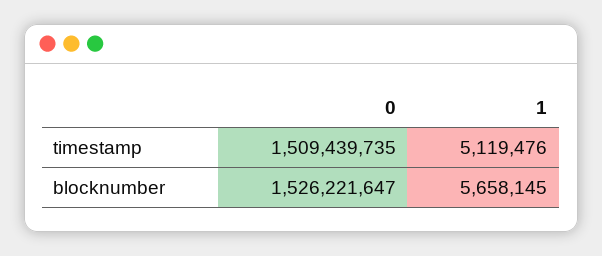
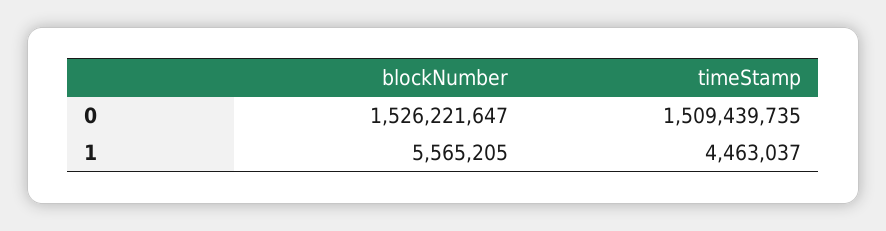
  {
    "0": {
      "timestamp": 1509439735,
      "blocknumber": 1526221647
    },
    "1": {
-     "timestamp": 5119476,
+     "timestamp": 4463037,
-     "blocknumber": 5658145
+     "blocknumber": 5565205
    }
  }

